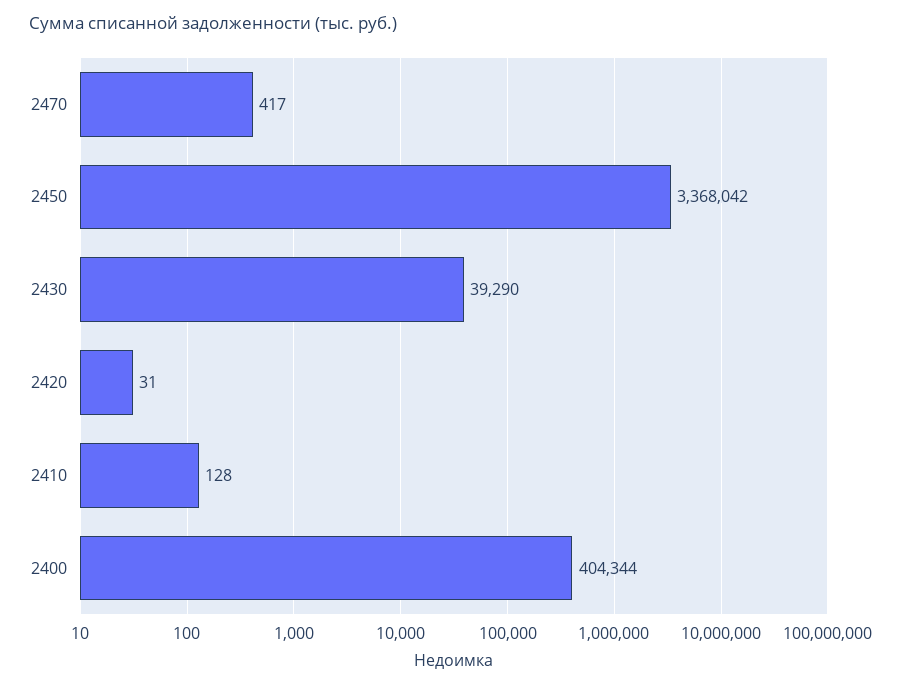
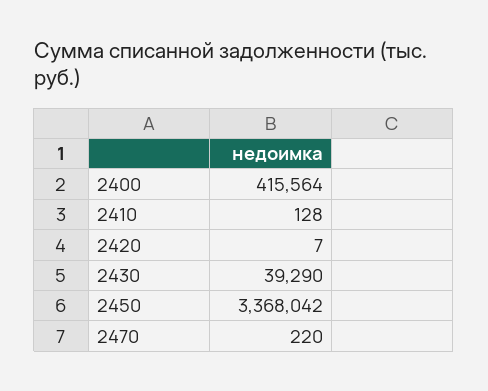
  {
-   "2470": 417,
+   "2470": 220,
    "2450": 3368042,
    "2430": 39290,
-   "2420": 31,
+   "2420": 7,
    "2410": 128,
-   "2400": 404344
+   "2400": 415564
  }

